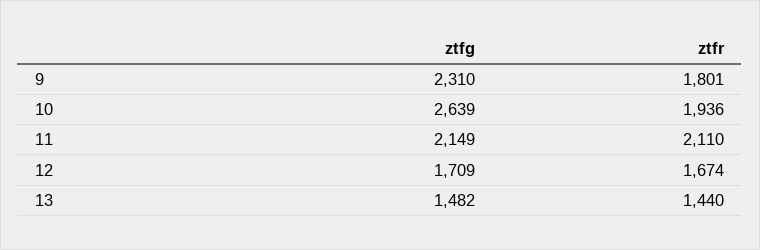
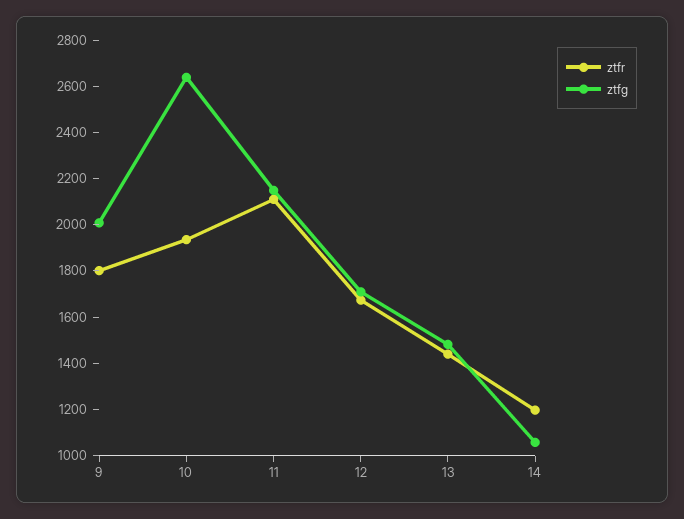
  {
    "ztfg": {
-     "9": 2310,
+     "9": 2000,
      "10": 2639,
      "11": 2149,
      "12": 1709,
-     "13": 1482
+     "13": 1482,
+     "14": 1050
    },
    "ztfr": {
      "9": 1801,
      "10": 1936,
      "11": 2110,
      "12": 1674,
-     "13": 1440
+     "13": 1440,
+     "14": 1200
    }
  }

